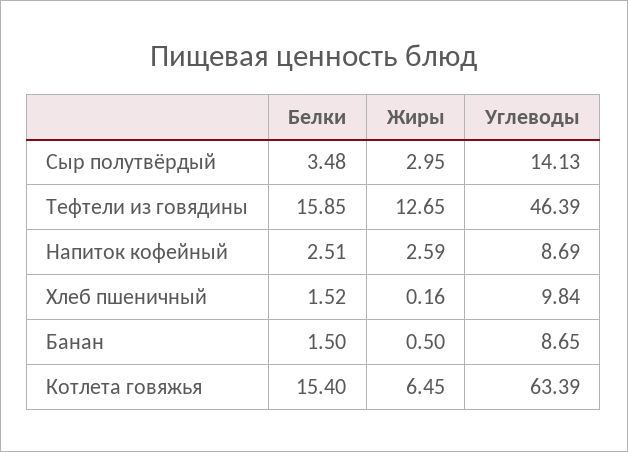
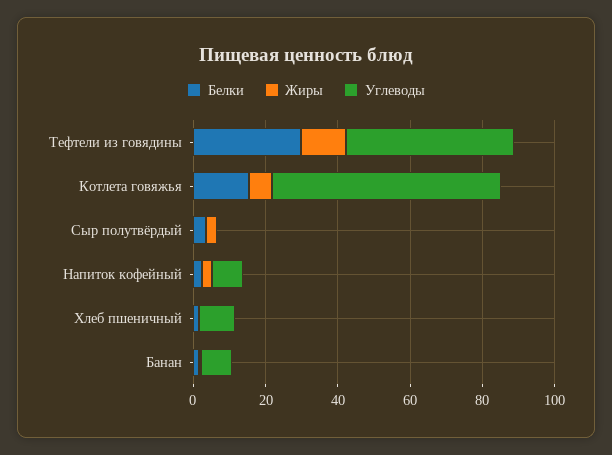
  {
    "Белки": {
      "Сыр полутвёрдый": 3.48,
-     "Тефтели из говядины": 15.85,
+     "Тефтели из говядины": 30,
      "Напиток кофейный": 2.51,
      "Хлеб пшеничный": 1.52,
      "Банан": 1.5,
      "Котлета говяжья": 15.4
    },
    "Жиры": {
      "Сыр полутвёрдый": 2.95,
      "Тефтели из говядины": 12.65,
      "Напиток кофейный": 2.59,
      "Хлеб пшеничный": 0.16,
      "Банан": 0.5,
      "Котлета говяжья": 6.45
    },
    "Углеводы": {
-     "Сыр полутвёрдый": 14.13,
+     "Сыр полутвёрдый": 0,
      "Тефтели из говядины": 46.39,
      "Напиток кофейный": 8.69,
      "Хлеб пшеничный": 9.84,
      "Банан": 8.65,
      "Котлета говяжья": 63.39
    }
  }

